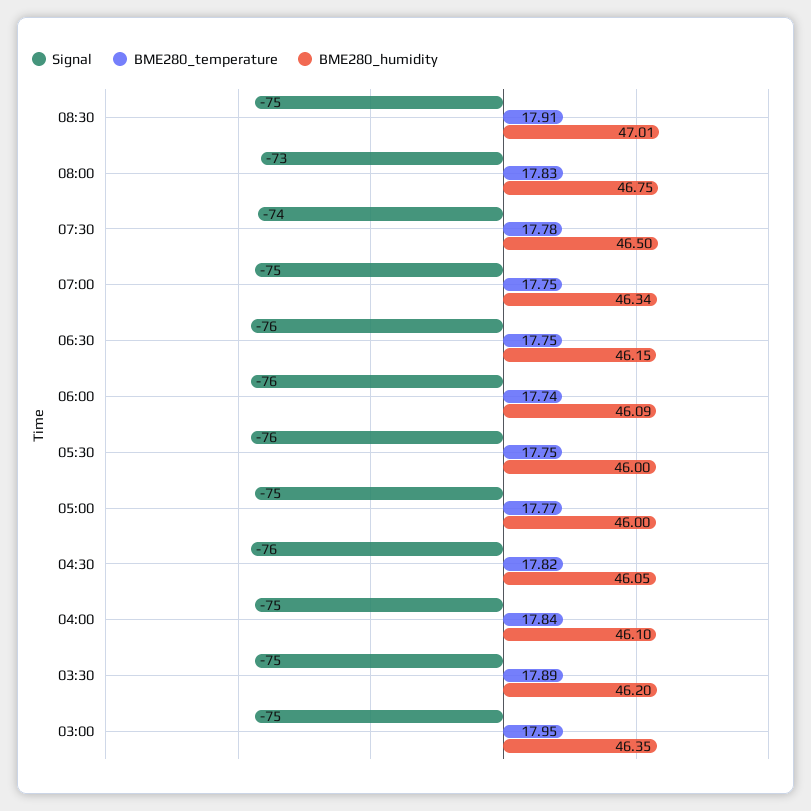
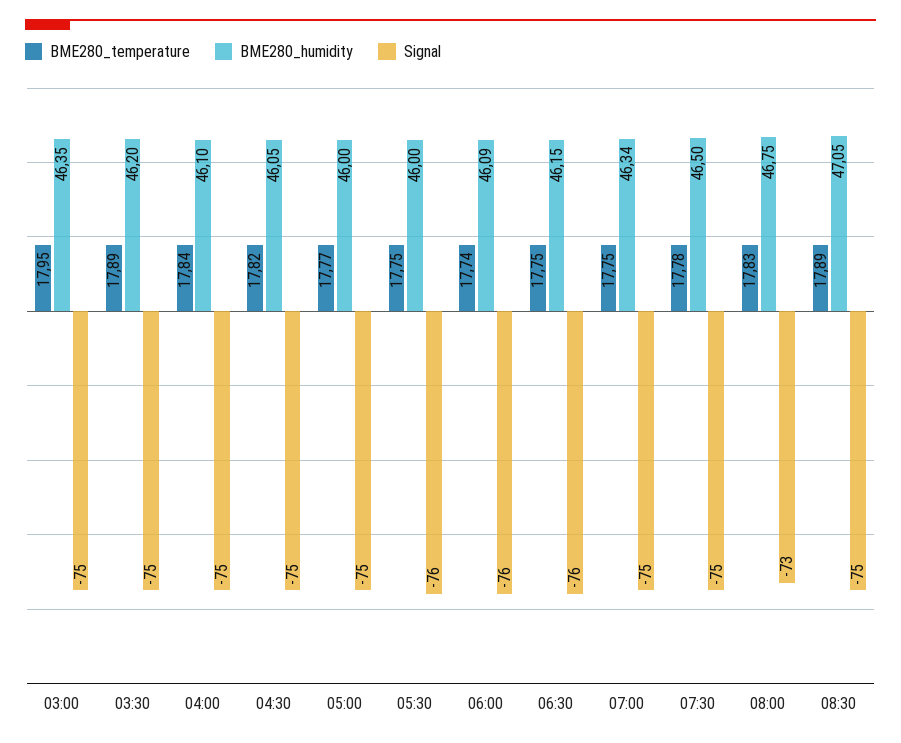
  {
    "Signal": {
      "08:30": -75,
      "08:00": -73,
-     "07:30": -74,
+     "07:30": -75,
      "07:00": -75,
      "06:30": -76,
      "06:00": -76,
      "05:30": -76,
      "05:00": -75,
-     "04:30": -76,
+     "04:30": -75,
      "04:00": -75,
      "03:30": -75,
      "03:00": -75
    },
    "BME280_temperature": {
-     "08:30": 17.91,
+     "08:30": 17.89,
      "08:00": 17.83,
      "07:30": 17.78,
      "07:00": 17.75,
      "06:30": 17.75,
      "06:00": 17.74,
      "05:30": 17.75,
      "05:00": 17.77,
      "04:30": 17.82,
      "04:00": 17.84,
      "03:30": 17.89,
      "03:00": 17.95
    },
    "BME280_humidity": {
-     "08:30": 47.01,
+     "08:30": 47.05,
      "08:00": 46.75,
      "07:30": 46.5,
      "07:00": 46.34,
      "06:30": 46.15,
      "06:00": 46.09,
      "05:30": 46,
      "05:00": 46,
      "04:30": 46.05,
      "04:00": 46.1,
      "03:30": 46.2,
      "03:00": 46.35
    }
  }

